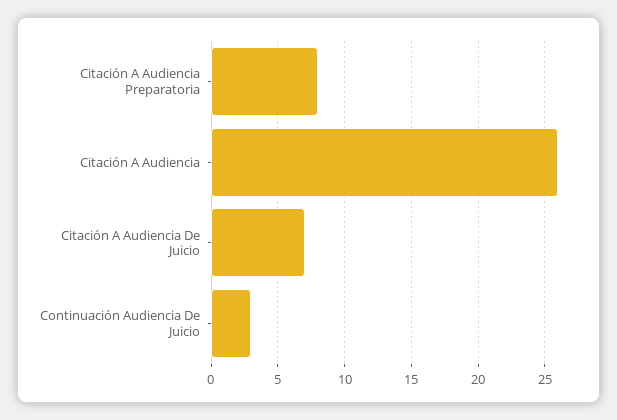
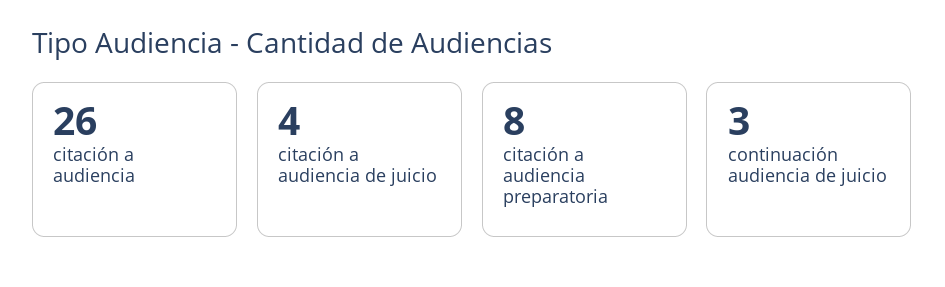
  {
    "Citación A Audiencia Preparatoria": 8,
    "Citación A Audiencia": 26,
-   "Citación A Audiencia De Juicio": 7,
+   "Citación A Audiencia De Juicio": 4,
    "Continuación Audiencia De Juicio": 3
  }

